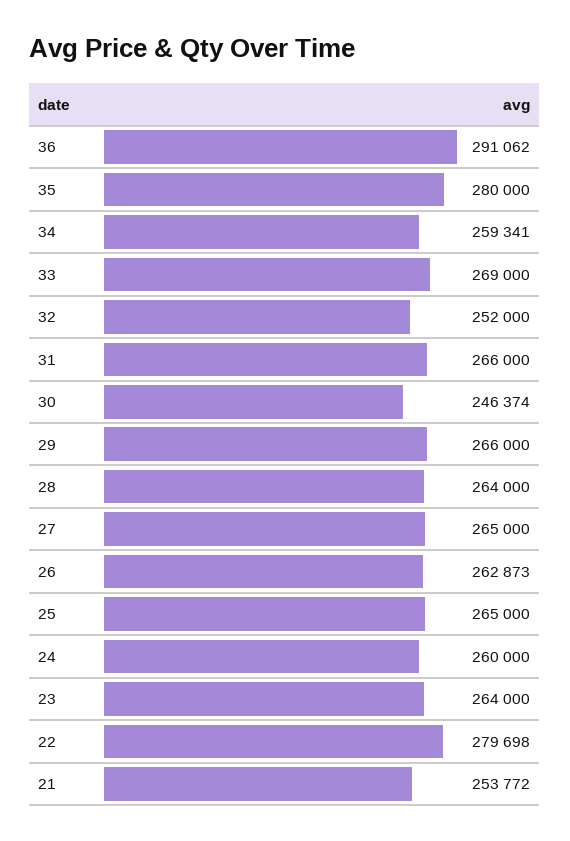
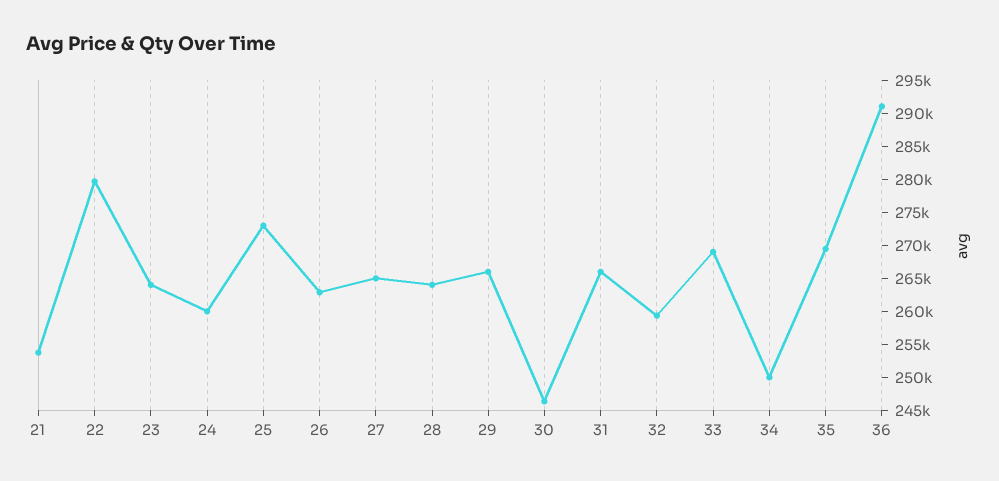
  {
    "36": 291062,
-   "35": 280000,
+   "35": 270000,
-   "34": 259341,
+   "34": 250000,
    "33": 269000,
-   "32": 252000,
+   "32": 260000,
    "31": 266000,
    "30": 246374,
    "29": 266000,
    "28": 264000,
    "27": 265000,
    "26": 262873,
-   "25": 265000,
+   "25": 272500,
    "24": 260000,
    "23": 264000,
    "22": 279698,
    "21": 253772
  }

